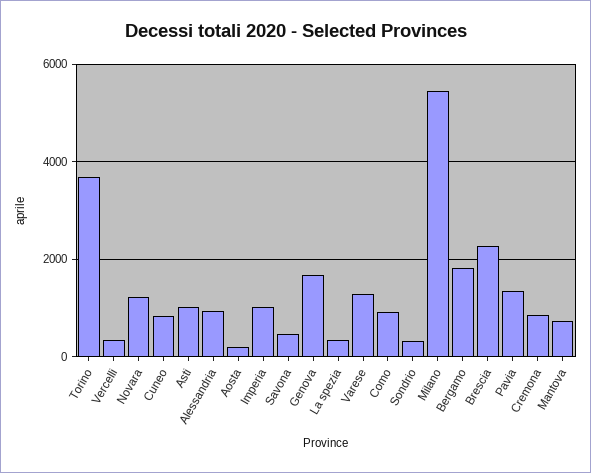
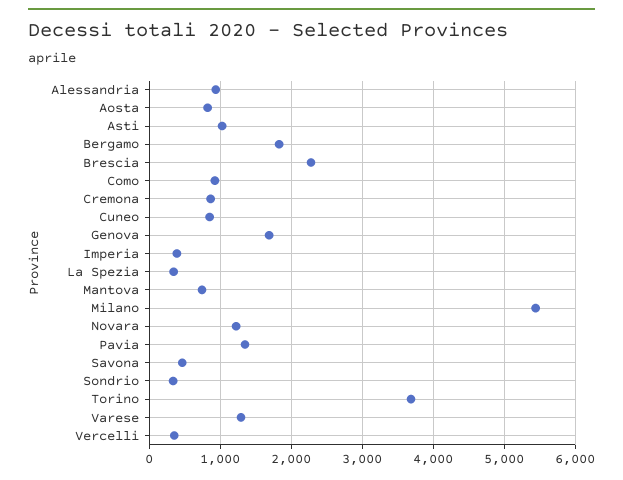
  {
    "Torino": 3700,
    "Vercelli": 400,
    "Novara": 1200,
    "Cuneo": 800,
    "Asti": 1000,
    "Alessandria": 900,
-   "Aosta": 200,
+   "Aosta": 800,
-   "Imperia": 1000,
+   "Imperia": 400,
    "Savona": 500,
    "Genova": 1700,
    "La spezia": 300,
    "Varese": 1300,
    "Como": 900,
    "Sondrio": 300,
    "Milano": 5400,
    "Bergamo": 1800,
    "Brescia": 2300,
    "Pavia": 1300,
    "Cremona": 900,
    "Mantova": 700
  }

